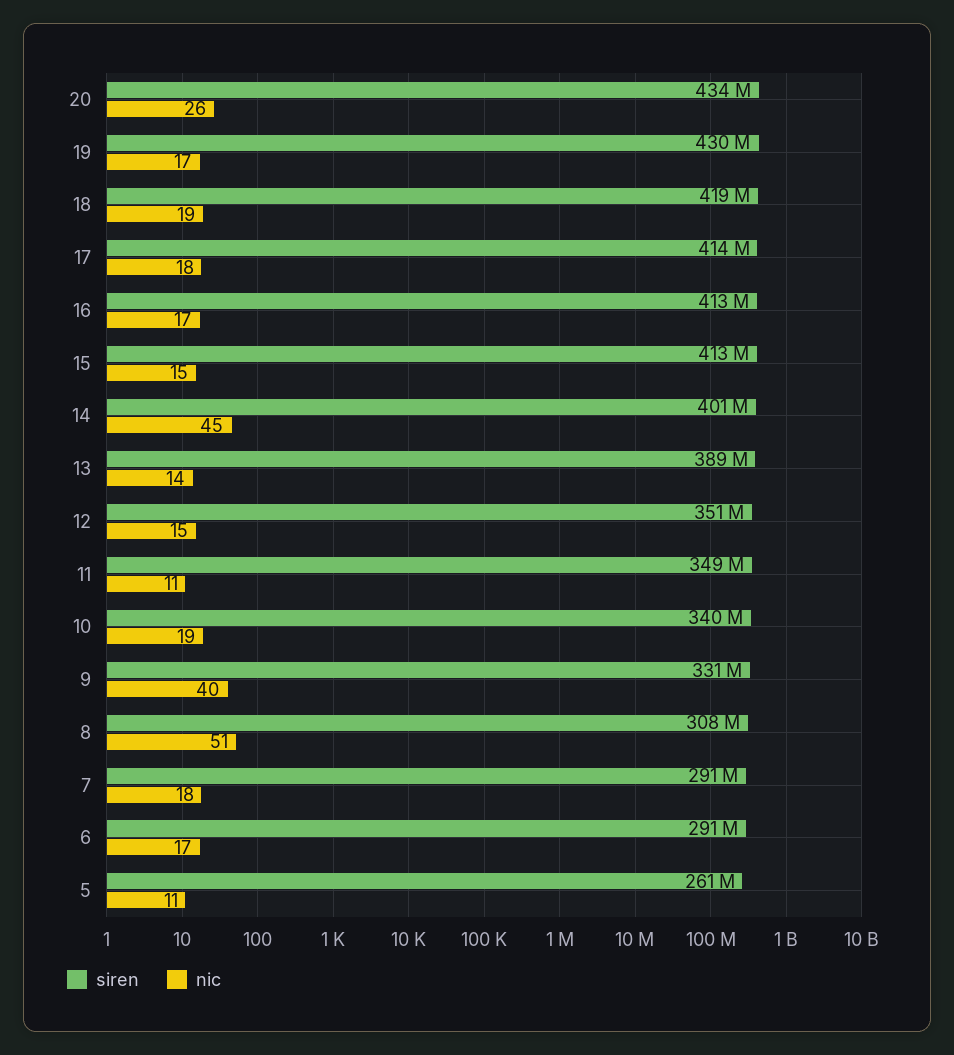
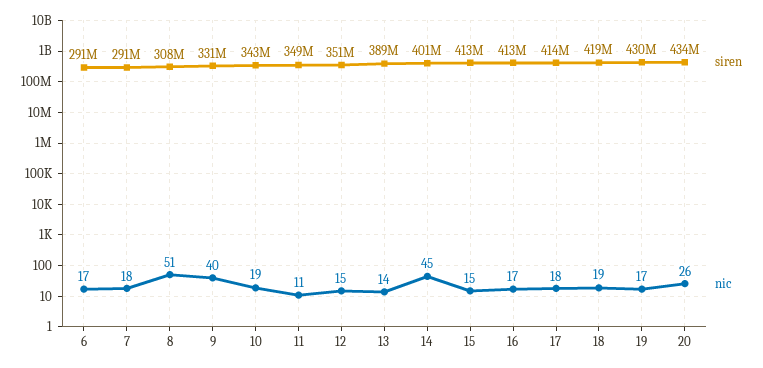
  {
    "siren": {
      "20": 434000000,
      "19": 430000000,
      "18": 419000000,
      "17": 414000000,
      "16": 413000000,
      "15": 413000000,
      "14": 401000000,
      "13": 389000000,
      "12": 351000000,
      "11": 349000000,
-     "10": 340000000,
+     "10": 343000000,
      "9": 331000000,
      "8": 308000000,
      "7": 291000000,
-     "6": 291000000,
+     "6": 291000000
-     "5": 261000000
    },
    "nic": {
      "20": 26,
      "19": 17,
      "18": 19,
      "17": 18,
      "16": 17,
      "15": 15,
      "14": 45,
      "13": 14,
      "12": 15,
      "11": 11,
      "10": 19,
      "9": 40,
      "8": 51,
      "7": 18,
-     "6": 17,
+     "6": 17
-     "5": 11
    }
  }

